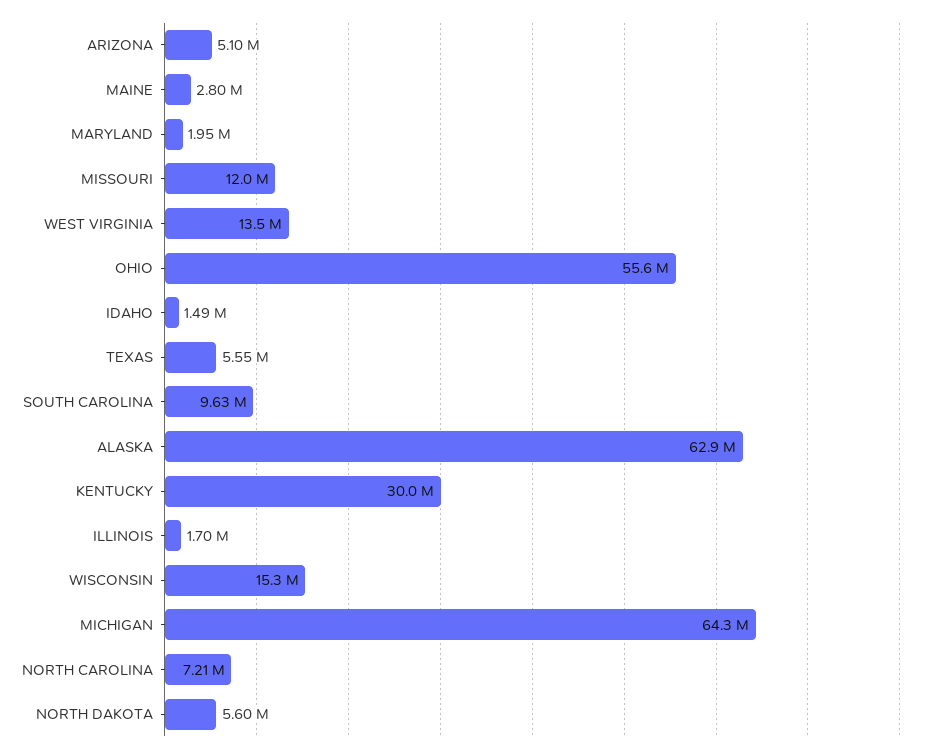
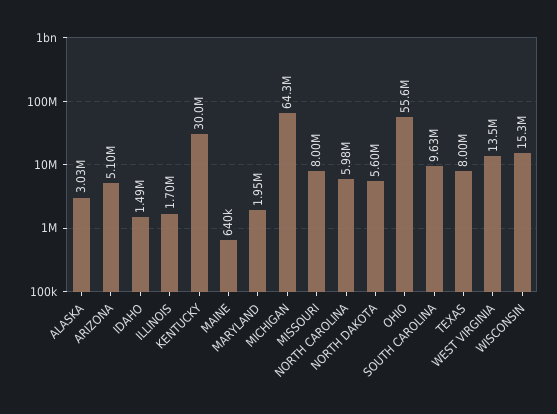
  {
    "ARIZONA": 5100000,
-   "MAINE": 2800000,
+   "MAINE": 640000,
    "MARYLAND": 1950000,
-   "MISSOURI": 12000000,
+   "MISSOURI": 8000000,
    "WEST VIRGINIA": 13500000,
    "OHIO": 55600000,
    "IDAHO": 1490000,
-   "TEXAS": 5550000,
+   "TEXAS": 8000000,
    "SOUTH CAROLINA": 9630000,
-   "ALASKA": 62900000,
+   "ALASKA": 3030000,
    "KENTUCKY": 30000000,
    "ILLINOIS": 1700000,
    "WISCONSIN": 15300000,
    "MICHIGAN": 64300000,
-   "NORTH CAROLINA": 7210000,
+   "NORTH CAROLINA": 5980000,
    "NORTH DAKOTA": 5600000
  }

